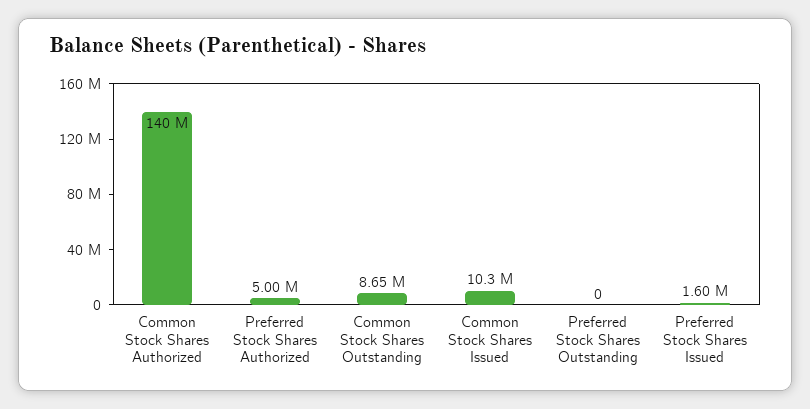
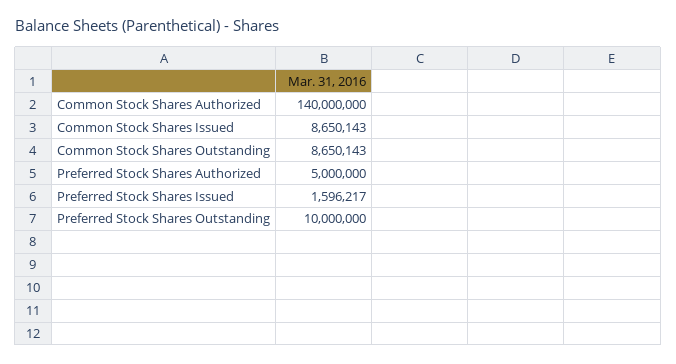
  {
    "Common Stock Shares Authorized": 140000000,
    "Preferred Stock Shares Authorized": 5000000,
    "Common Stock Shares Outstanding": 8650143,
-   "Common Stock Shares Issued": 10300000,
+   "Common Stock Shares Issued": 8650143,
-   "Preferred Stock Shares Outstanding": 0,
+   "Preferred Stock Shares Outstanding": 10000000,
    "Preferred Stock Shares Issued": 1596217
  }

